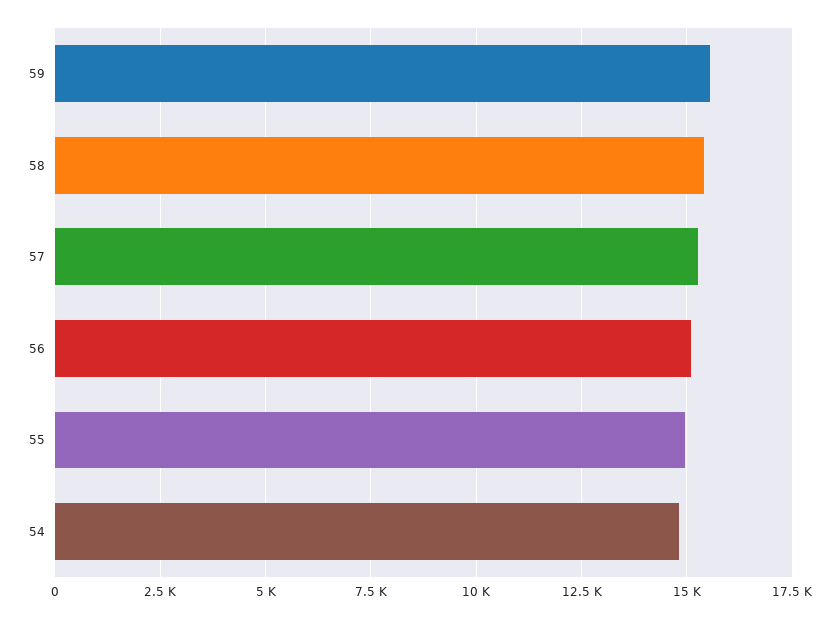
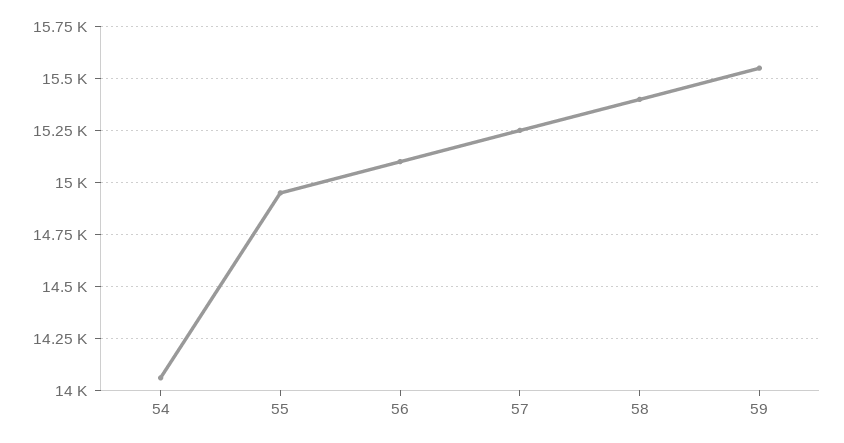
  {
    "59": 15550,
    "58": 15400,
    "57": 15250,
    "56": 15100,
    "55": 14950,
-   "54": 14750
+   "54": 14050
  }

